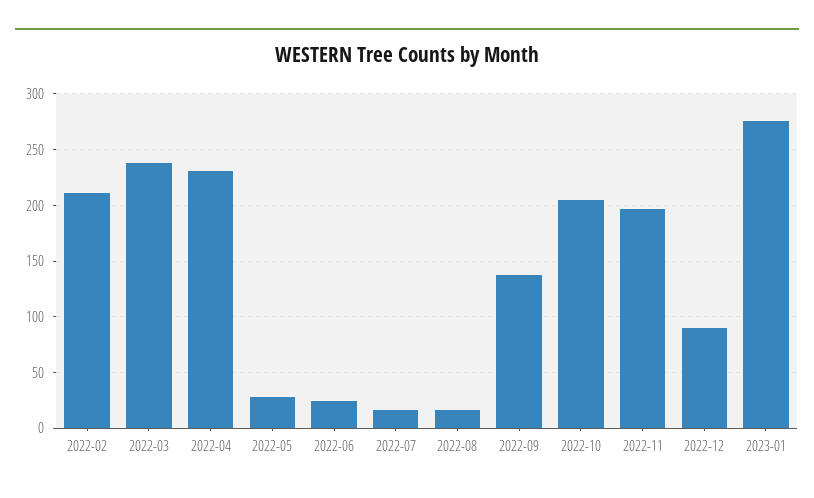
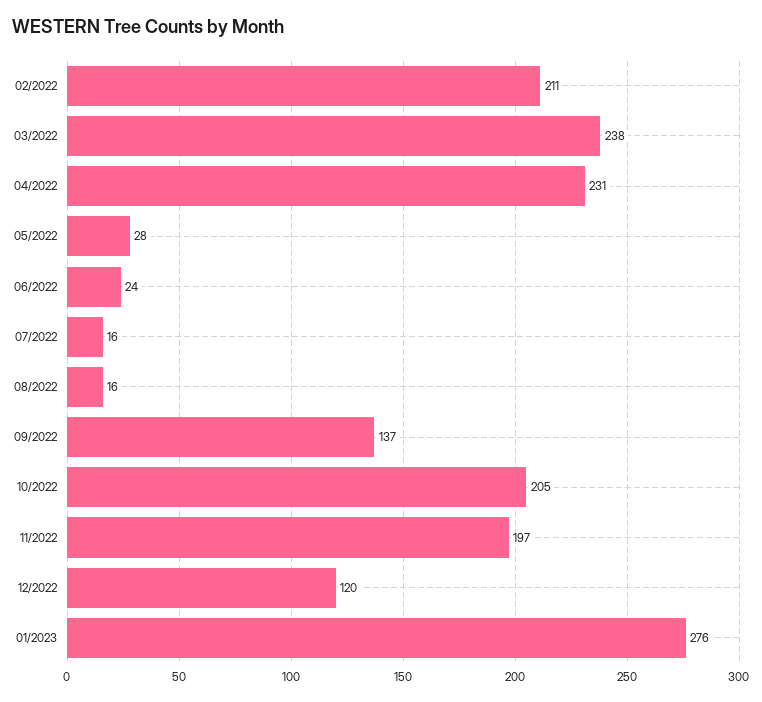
  {
    "2022-02": 211,
    "2022-03": 238,
    "2022-04": 231,
    "2022-05": 28,
    "2022-06": 24,
    "2022-07": 16,
    "2022-08": 16,
    "2022-09": 137,
    "2022-10": 205,
    "2022-11": 197,
-   "2022-12": 90,
+   "2022-12": 120,
    "2023-01": 276
  }

